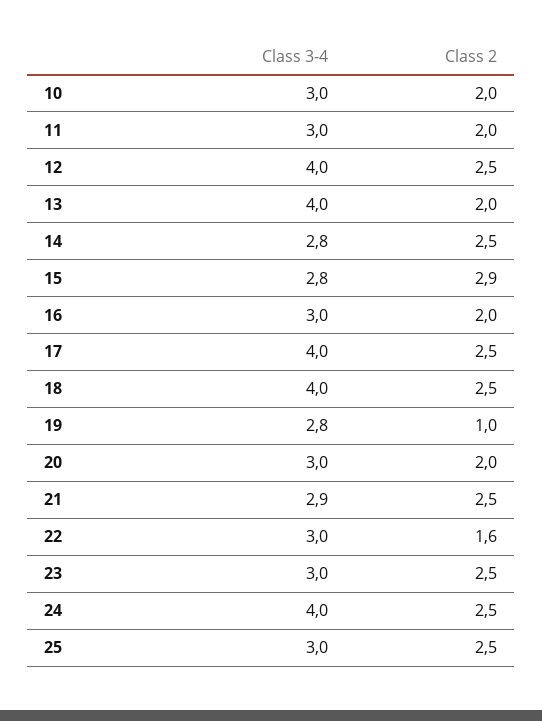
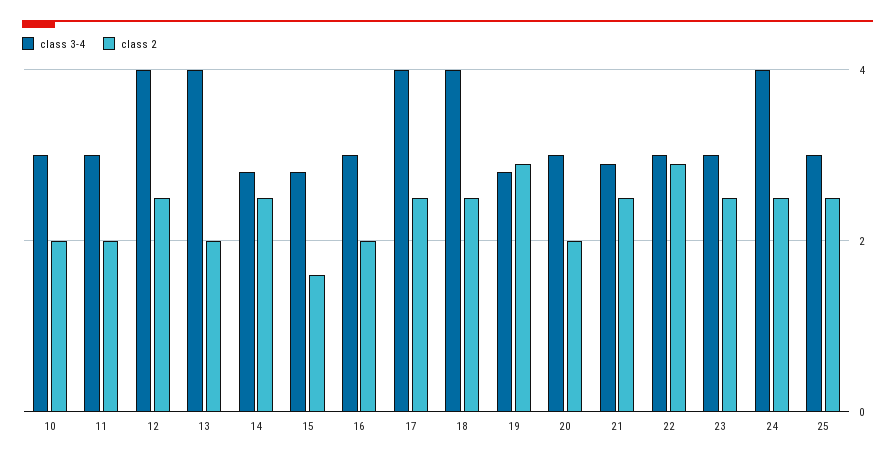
  {
    "Class 3-4": {
      "10": 3,
      "11": 3,
      "12": 4,
      "13": 4,
      "14": 2.8,
      "15": 2.8,
      "16": 3,
      "17": 4,
      "18": 4,
      "19": 2.8,
      "20": 3,
      "21": 2.9,
      "22": 3,
      "23": 3,
      "24": 4,
      "25": 3
    },
    "Class 2": {
      "10": 2,
      "11": 2,
      "12": 2.5,
      "13": 2,
      "14": 2.5,
-     "15": 2.9,
+     "15": 1.5,
      "16": 2,
      "17": 2.5,
      "18": 2.5,
-     "19": 1,
+     "19": 3,
      "20": 2,
      "21": 2.5,
-     "22": 1.6,
+     "22": 3,
      "23": 2.5,
      "24": 2.5,
      "25": 2.5
    }
  }

